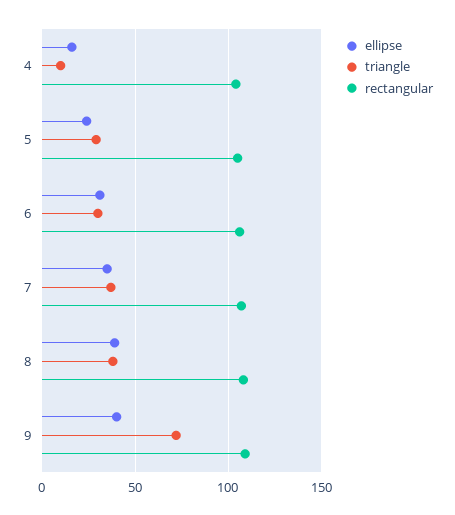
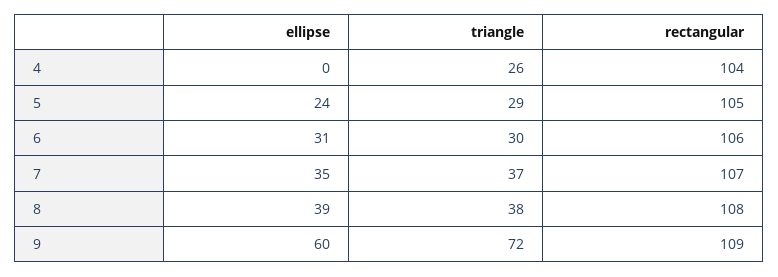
  {
    "ellipse": {
-     "4": 15,
+     "4": 0,
      "5": 24,
      "6": 31,
      "7": 35,
      "8": 39,
-     "9": 40
+     "9": 60
    },
    "triangle": {
-     "4": 10,
+     "4": 26,
      "5": 29,
      "6": 30,
      "7": 37,
      "8": 38,
      "9": 72
    },
    "rectangular": {
      "4": 104,
      "5": 105,
      "6": 106,
      "7": 107,
      "8": 108,
      "9": 109
    }
  }

